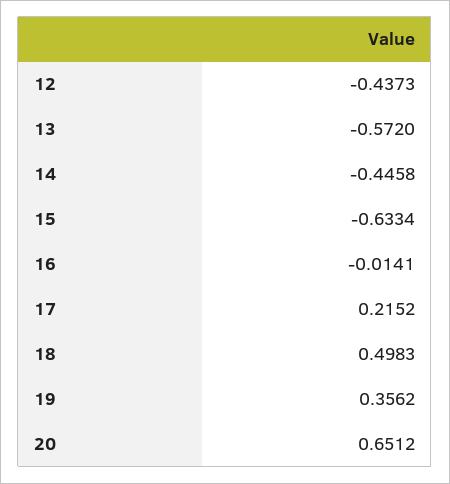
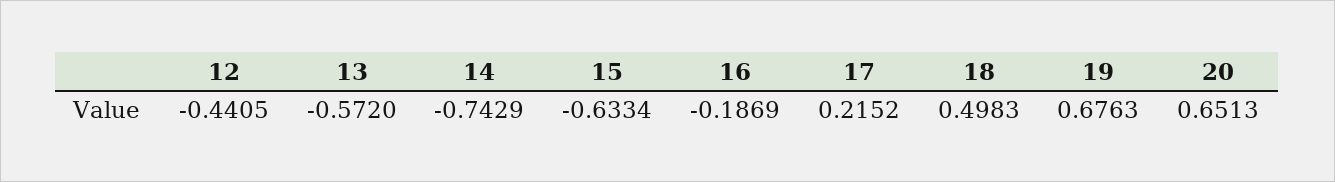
  {
-   "12": -0.4373,
+   "12": -0.4405,
    "13": -0.572,
-   "14": -0.4458,
+   "14": -0.7429,
    "15": -0.6334,
-   "16": -0.0141,
+   "16": -0.1869,
    "17": 0.2152,
    "18": 0.4983,
-   "19": 0.3562,
+   "19": 0.6763,
-   "20": 0.6512
+   "20": 0.6513
  }

